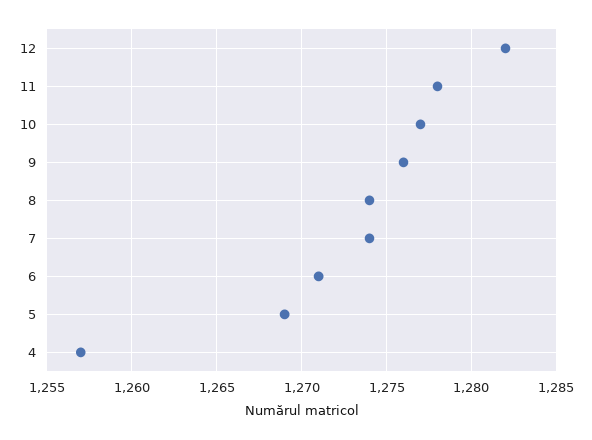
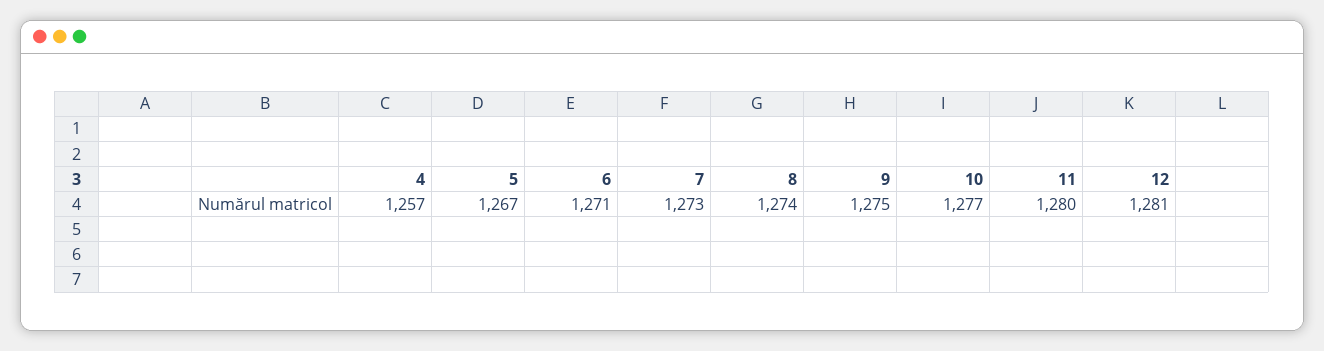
  {
-   "12": 1282,
+   "12": 1281,
-   "11": 1278,
+   "11": 1280,
    "10": 1277,
-   "9": 1276,
+   "9": 1275,
    "8": 1274,
-   "7": 1274,
+   "7": 1273,
    "6": 1271,
-   "5": 1269,
+   "5": 1267,
    "4": 1257
  }

